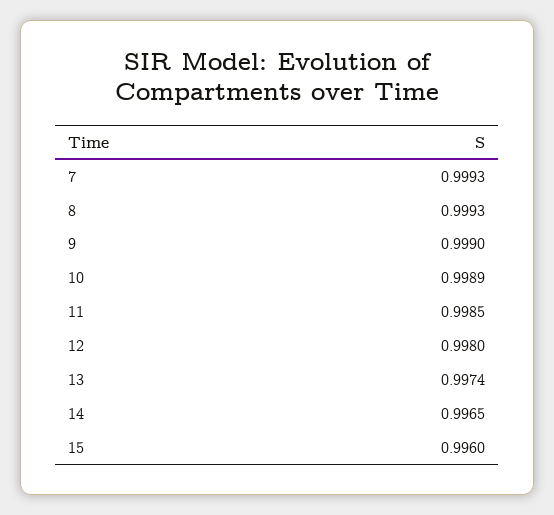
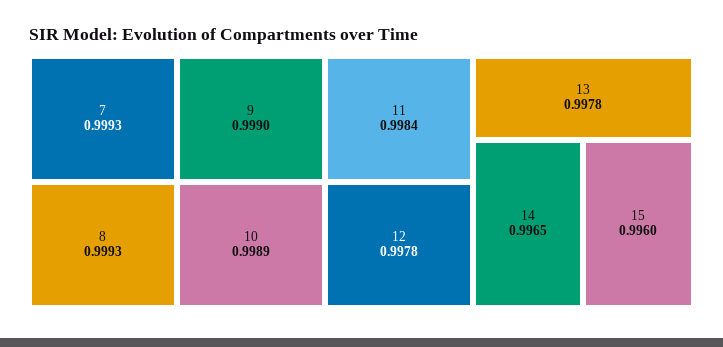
  {
    "7": 0.9993,
    "8": 0.9993,
    "9": 0.999,
    "10": 0.9989,
-   "11": 0.9985,
+   "11": 0.9984,
-   "12": 0.998,
+   "12": 0.9978,
-   "13": 0.9974,
+   "13": 0.9978,
    "14": 0.9965,
    "15": 0.996
  }

